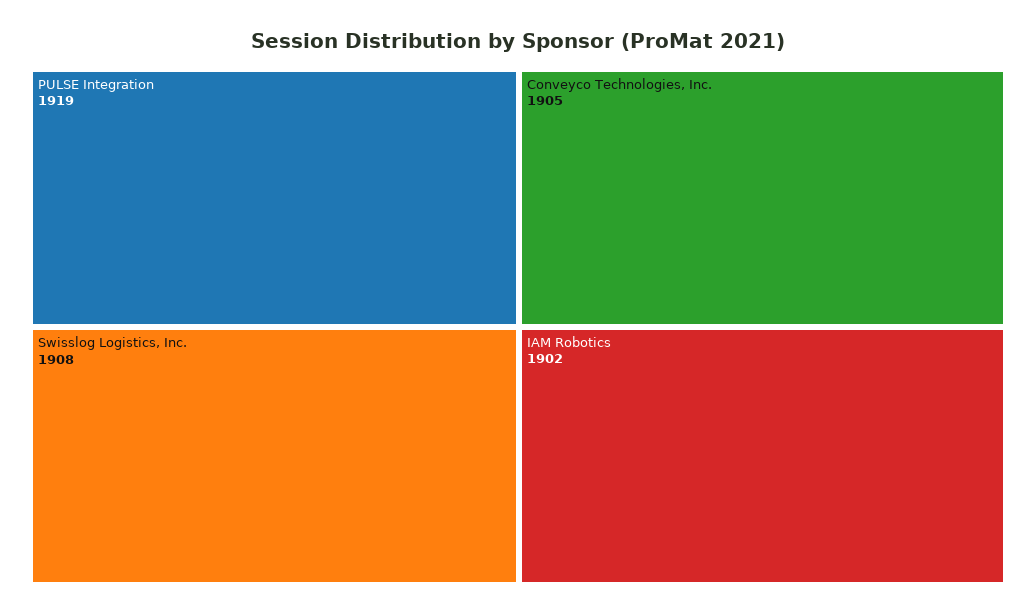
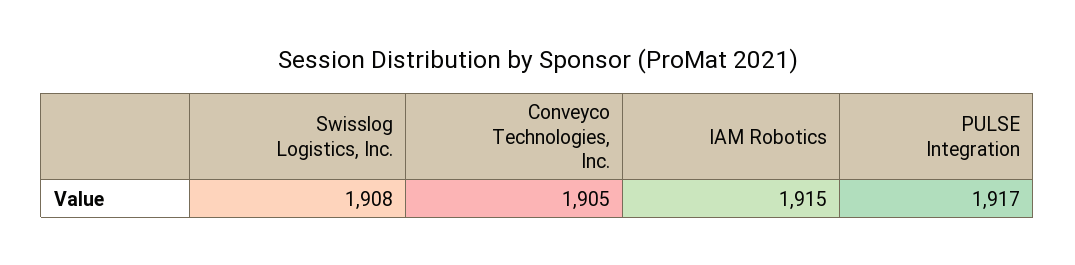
  {
-   "PULSE Integration": 1919,
+   "PULSE Integration": 1917,
    "Swisslog Logistics, Inc.": 1908,
    "Conveyco Technologies, Inc.": 1905,
-   "IAM Robotics": 1902
+   "IAM Robotics": 1915
  }

